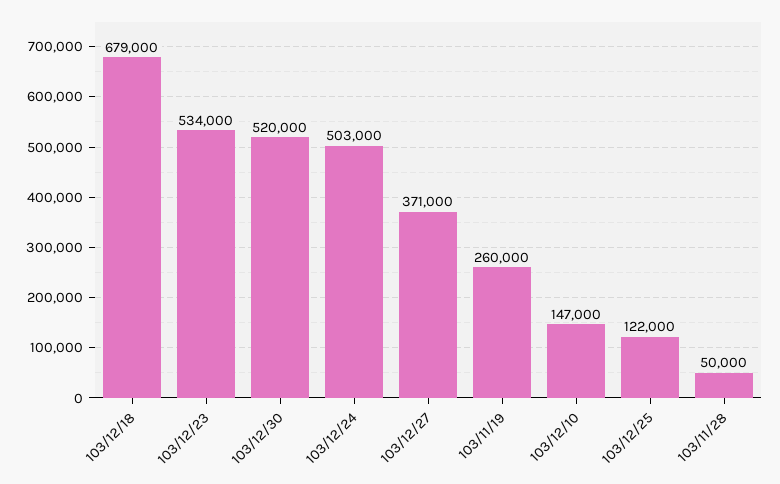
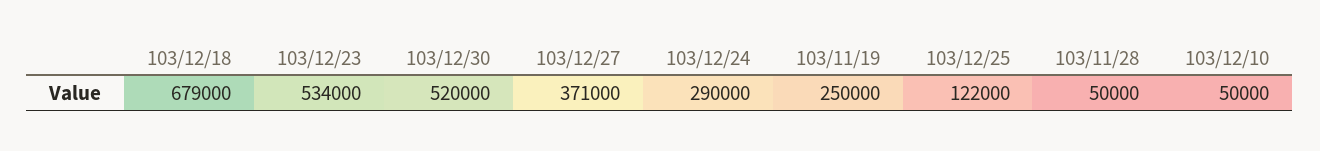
  {
    "103/12/18": 679000,
    "103/12/23": 534000,
    "103/12/30": 520000,
-   "103/12/24": 503000,
+   "103/12/24": 290000,
    "103/12/27": 371000,
-   "103/11/19": 260000,
+   "103/11/19": 250000,
-   "103/12/10": 147000,
+   "103/12/10": 50000,
    "103/12/25": 122000,
    "103/11/28": 50000
  }

